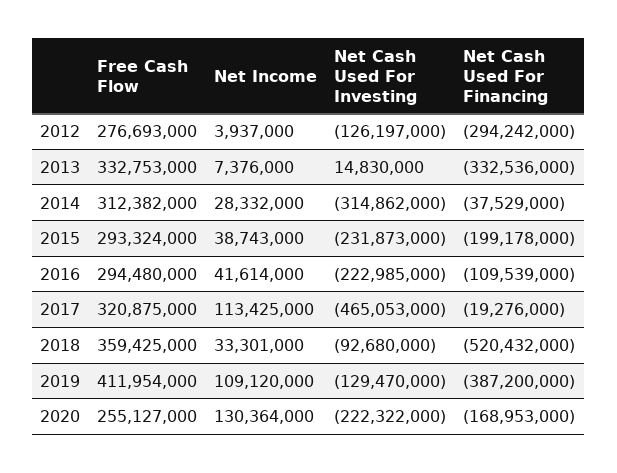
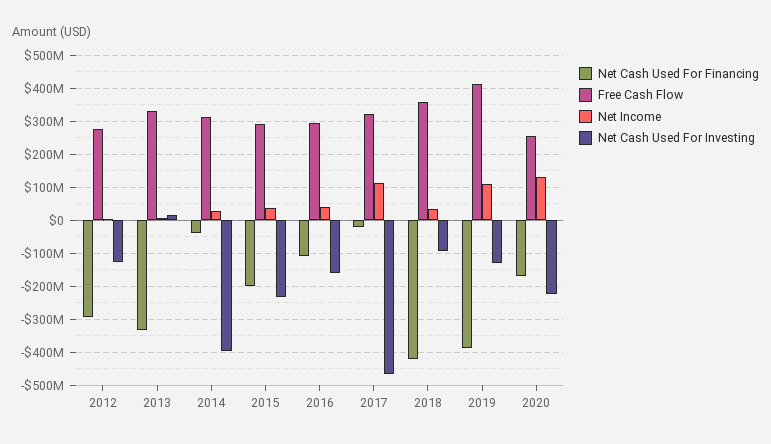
  {
    "Free Cash Flow": {
      "2012": 276693000,
      "2013": 332753000,
      "2014": 312382000,
      "2015": 293324000,
      "2016": 294480000,
      "2017": 320875000,
      "2018": 359425000,
      "2019": 411954000,
      "2020": 255127000
    },
    "Net Income": {
      "2012": 3937000,
      "2013": 7376000,
      "2014": 28332000,
      "2015": 38743000,
      "2016": 41614000,
      "2017": 113425000,
      "2018": 33301000,
      "2019": 109120000,
      "2020": 130364000
    },
    "Net Cash Used For Investing": {
      "2012": -126197000,
      "2013": 14830000,
-     "2014": -314862000,
+     "2014": -400000000,
      "2015": -231873000,
-     "2016": -222985000,
+     "2016": -160000000,
      "2017": -465053000,
      "2018": -92680000,
      "2019": -129470000,
      "2020": -222322000
    },
    "Net Cash Used For Financing": {
      "2012": -294242000,
      "2013": -332536000,
      "2014": -37529000,
      "2015": -199178000,
      "2016": -109539000,
      "2017": -19276000,
-     "2018": -520432000,
+     "2018": -420000000,
      "2019": -387200000,
      "2020": -168953000
    }
  }

